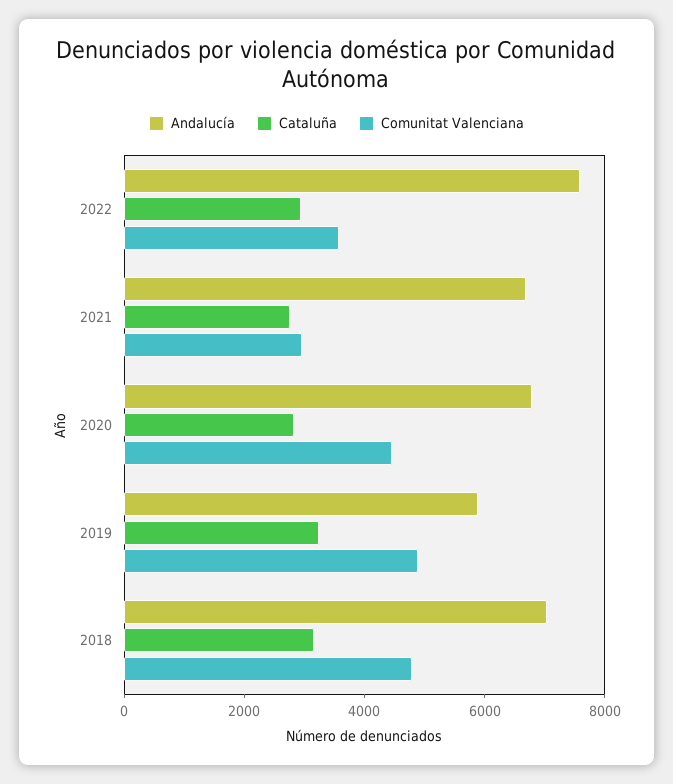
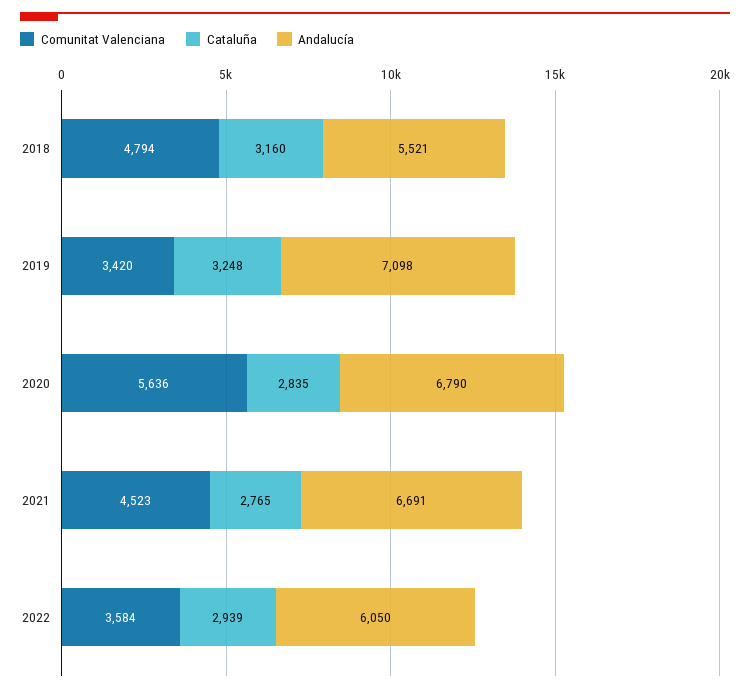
  {
    "Andalucía": {
-     "2022": 7500,
+     "2022": 6050,
      "2021": 6691,
      "2020": 6790,
-     "2019": 6000,
+     "2019": 7098,
-     "2018": 7000
+     "2018": 5521
    },
    "Cataluña": {
      "2022": 2939,
      "2021": 2765,
      "2020": 2835,
      "2019": 3248,
      "2018": 3160
    },
    "Comunitat Valenciana": {
      "2022": 3584,
-     "2021": 3000,
+     "2021": 4523,
-     "2020": 4500,
+     "2020": 5636,
-     "2019": 5000,
+     "2019": 3420,
      "2018": 4794
    }
  }

